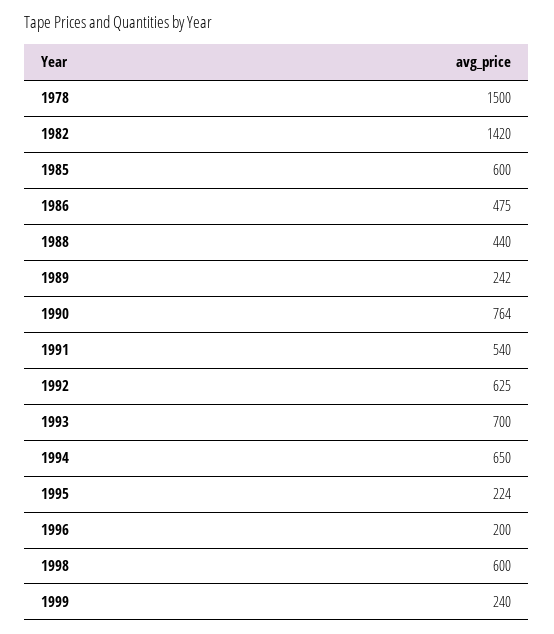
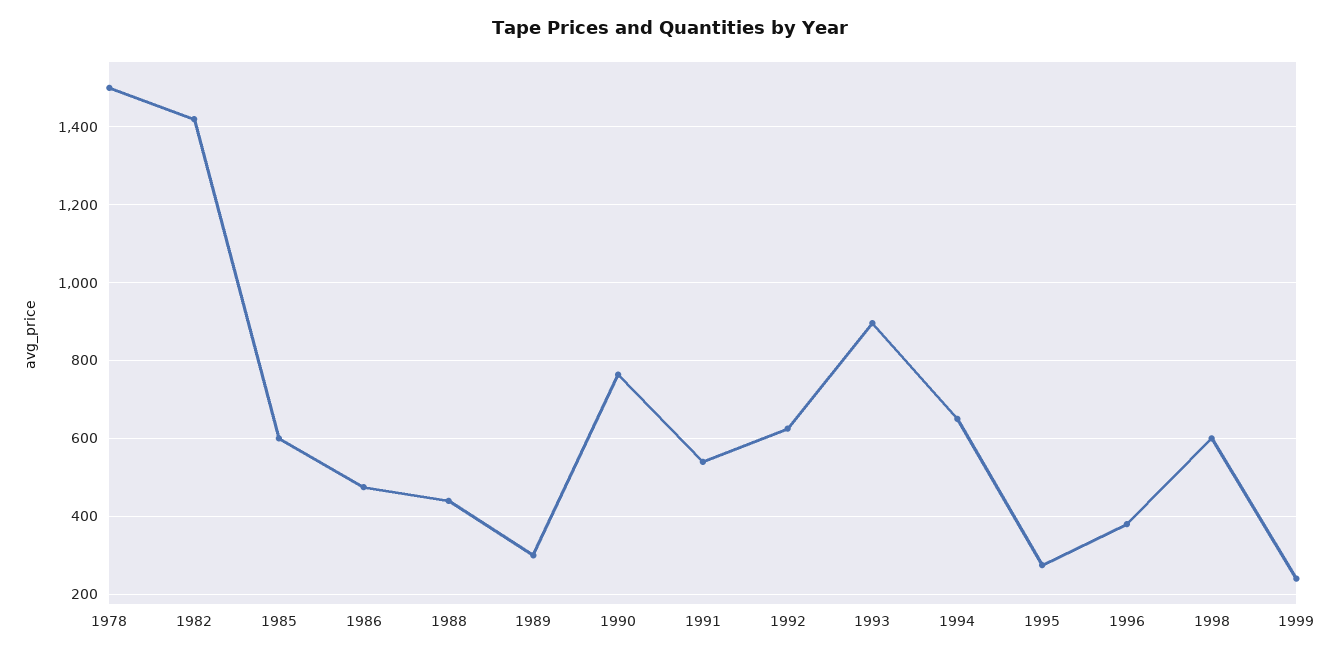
  {
    "1978": 1500,
    "1982": 1420,
    "1985": 600,
    "1986": 475,
    "1988": 440,
-   "1989": 242,
+   "1989": 300,
    "1990": 764,
    "1991": 540,
    "1992": 625,
-   "1993": 700,
+   "1993": 900,
    "1994": 650,
-   "1995": 224,
+   "1995": 280,
-   "1996": 200,
+   "1996": 380,
    "1998": 600,
    "1999": 240
  }

